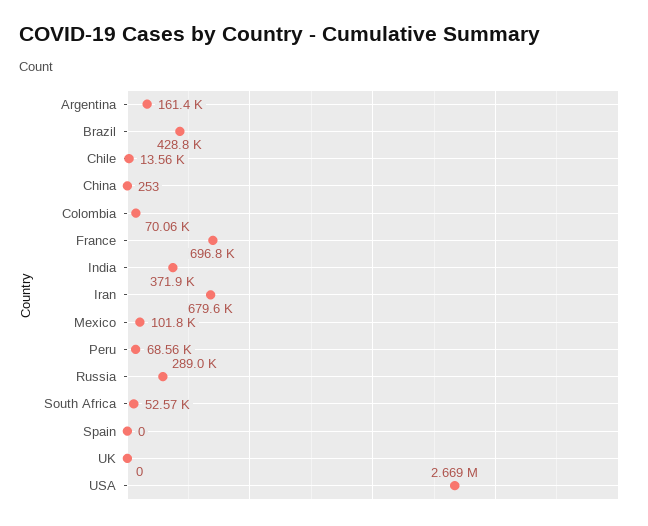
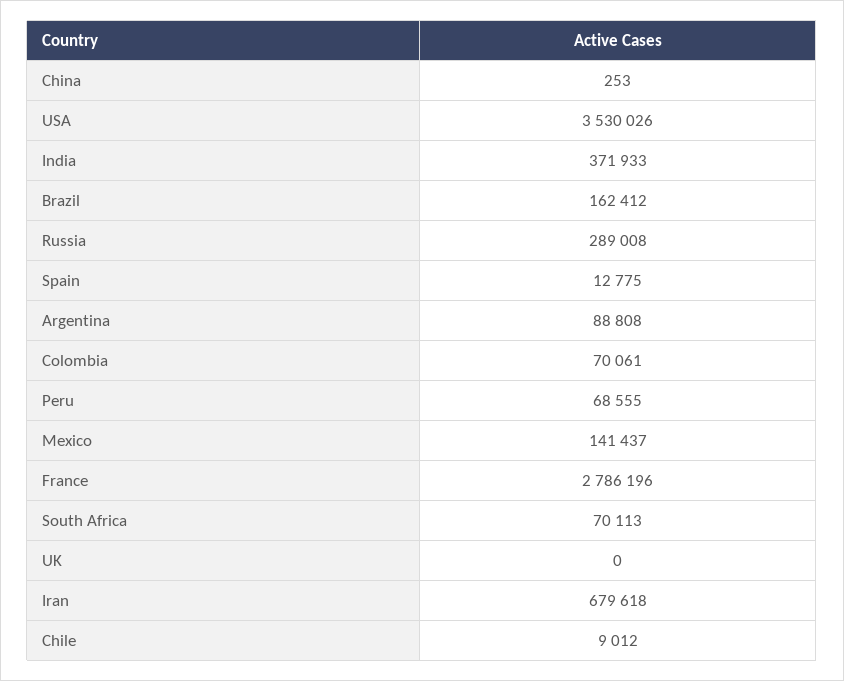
  {
-   "Argentina": 161400,
+   "Argentina": 88808,
-   "Brazil": 428800,
+   "Brazil": 162412,
-   "Chile": 13560,
+   "Chile": 9012,
    "China": 253,
    "Colombia": 70061,
-   "France": 696800,
+   "France": 2786196,
    "India": 371933,
    "Iran": 679618,
-   "Mexico": 101800,
+   "Mexico": 141437,
    "Peru": 68555,
    "Russia": 289008,
-   "South Africa": 52570,
+   "South Africa": 70113,
-   "Spain": 0,
+   "Spain": 12775,
    "UK": 0,
-   "USA": 2669000
+   "USA": 3530026
  }

